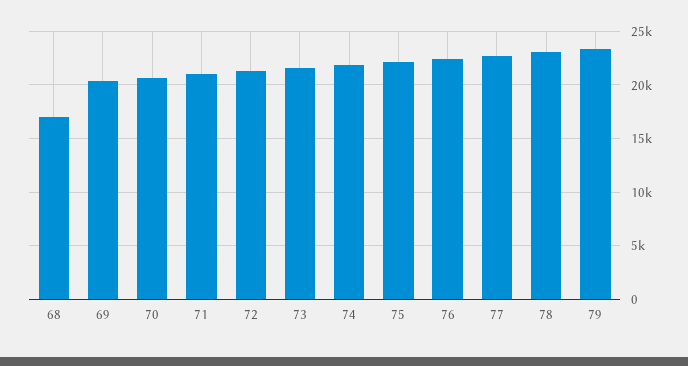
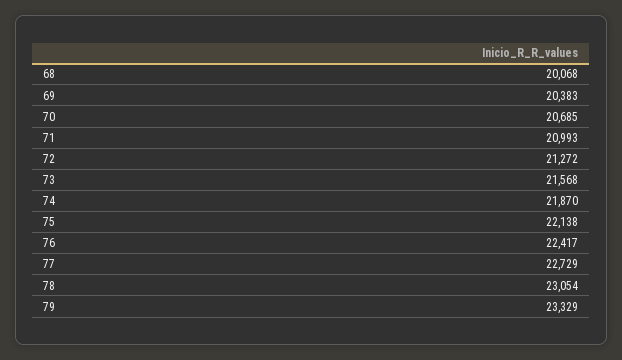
  {
-   "68": 17000,
+   "68": 20068,
    "69": 20383,
    "70": 20685,
    "71": 20993,
    "72": 21272,
    "73": 21568,
    "74": 21870,
    "75": 22138,
    "76": 22417,
    "77": 22729,
    "78": 23054,
    "79": 23329
  }

